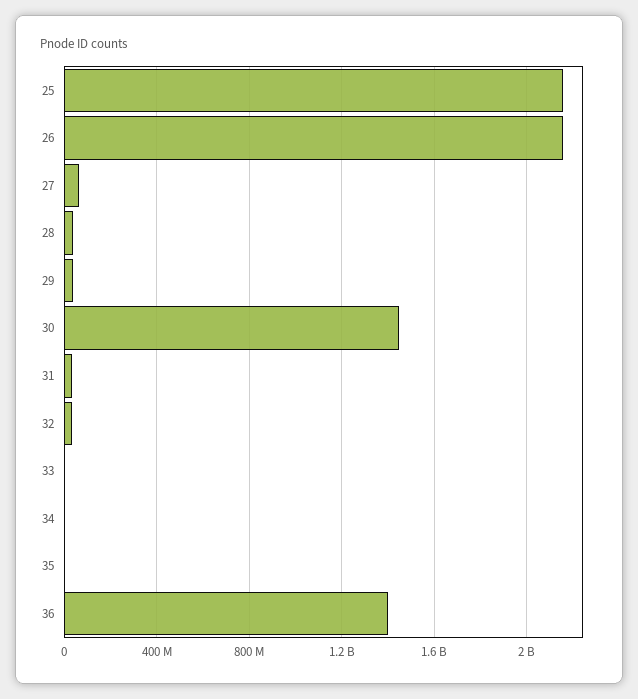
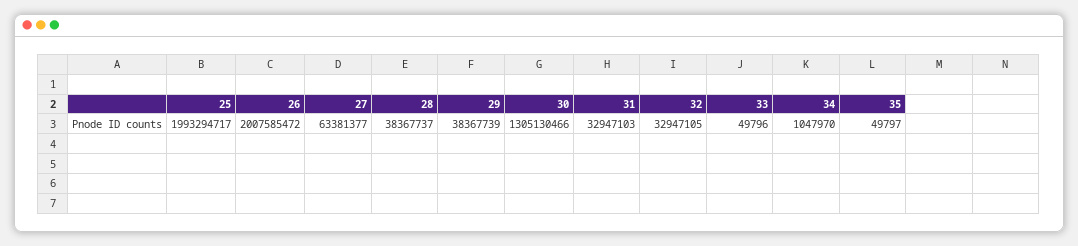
  {
-   "25": 2150000000,
+   "25": 1993294717,
-   "26": 2150000000,
+   "26": 2007585472,
    "27": 63381377,
    "28": 38367737,
    "29": 38367739,
-   "30": 1450000000,
+   "30": 1305130466,
    "31": 32947103,
    "32": 32947105,
    "33": 49796,
    "34": 1047970,
-   "35": 49797,
+   "35": 49797
-   "36": 1400000000
  }

